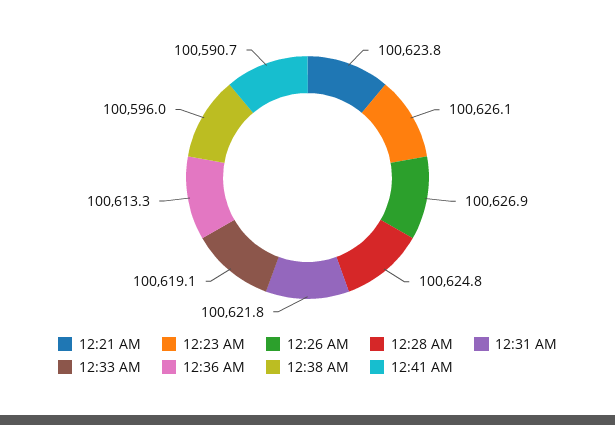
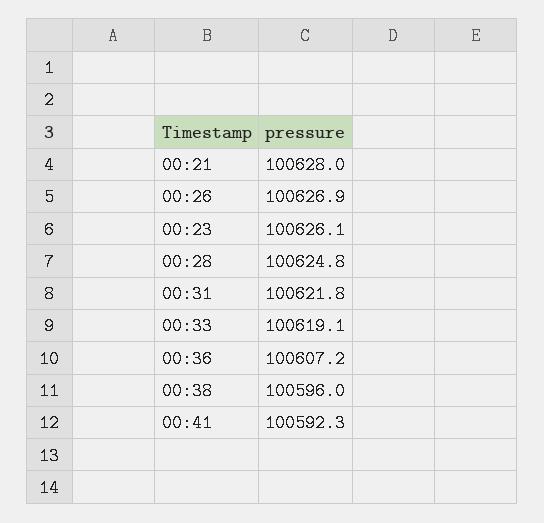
  {
-   "12:21 AM": 100623.8,
+   "12:21 AM": 100628,
    "12:23 AM": 100626.1,
    "12:26 AM": 100626.9,
    "12:28 AM": 100624.8,
    "12:31 AM": 100621.8,
    "12:33 AM": 100619.1,
-   "12:36 AM": 100613.3,
+   "12:36 AM": 100607.2,
    "12:38 AM": 100596,
-   "12:41 AM": 100590.7
+   "12:41 AM": 100592.3
  }

